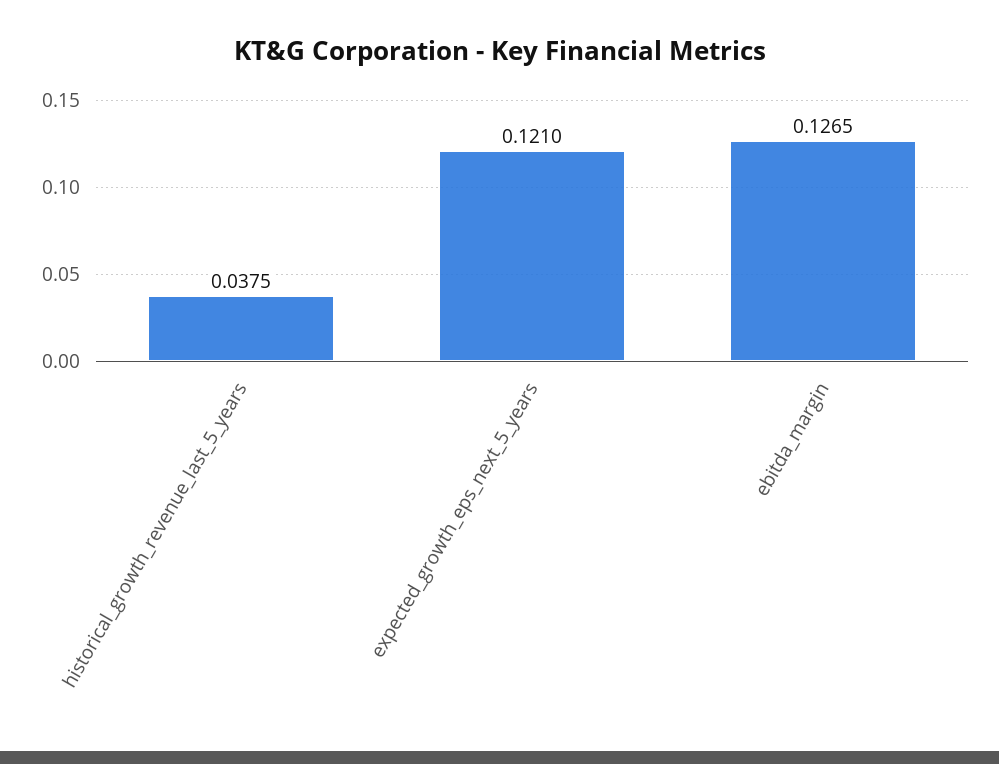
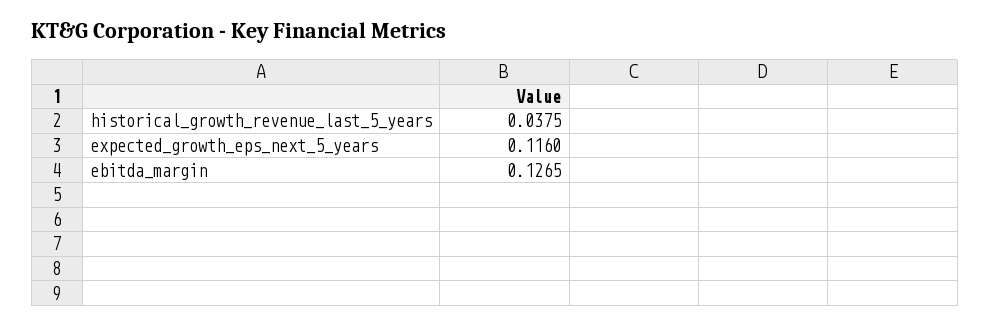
  {
    "historical_growth_revenue_last_5_years": 0.0375,
-   "expected_growth_eps_next_5_years": 0.121,
+   "expected_growth_eps_next_5_years": 0.116,
    "ebitda_margin": 0.1265
  }

